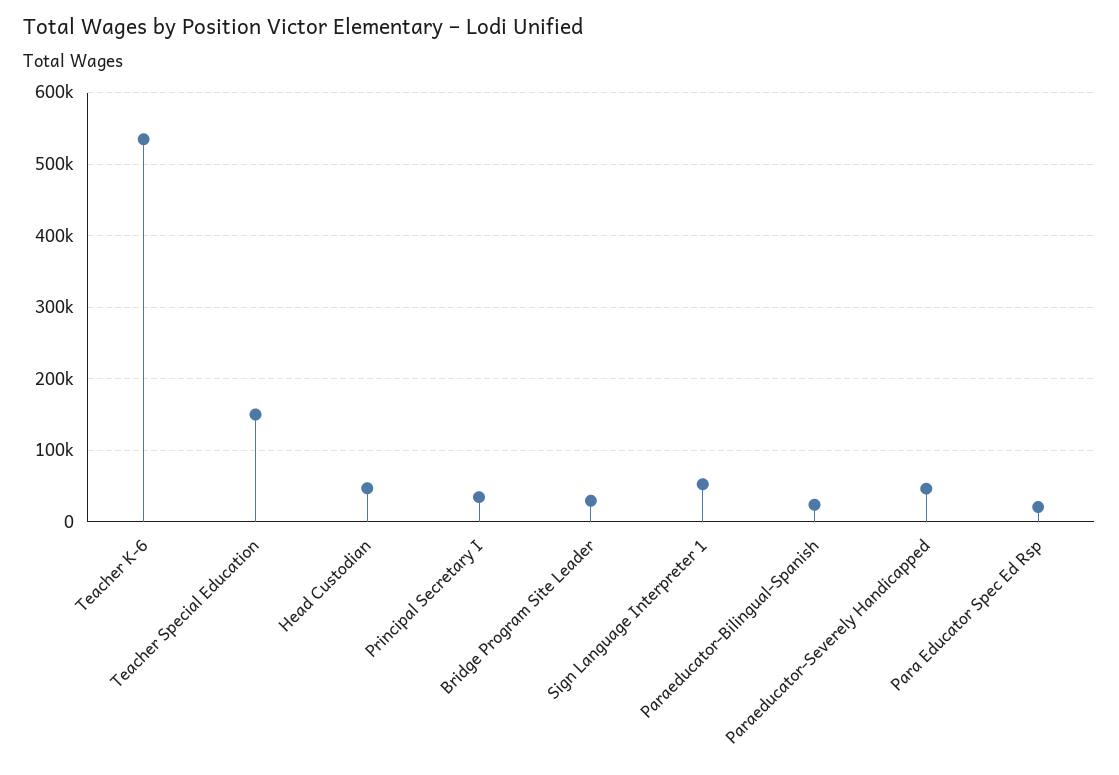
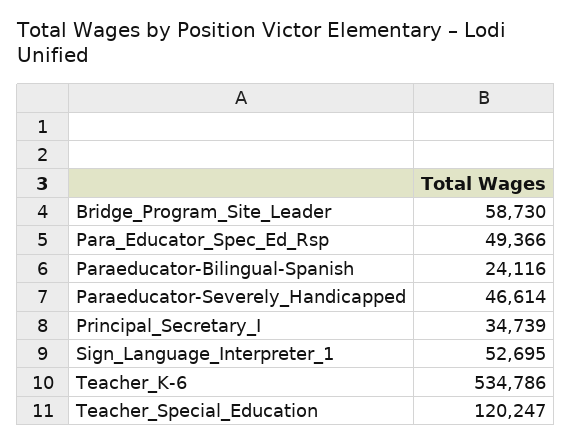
  {
    "Teacher K-6": 534786,
-   "Teacher Special Education": 150000,
+   "Teacher Special Education": 120247,
-   "Head Custodian": 50000,
    "Principal Secretary I": 34739,
-   "Bridge Program Site Leader": 30000,
+   "Bridge Program Site Leader": 58730,
    "Sign Language Interpreter 1": 52695,
    "Paraeducator-Bilingual-Spanish": 24116,
    "Paraeducator-Severely Handicapped": 46614,
-   "Para Educator Spec Ed Rsp": 20000
+   "Para Educator Spec Ed Rsp": 49366
  }

